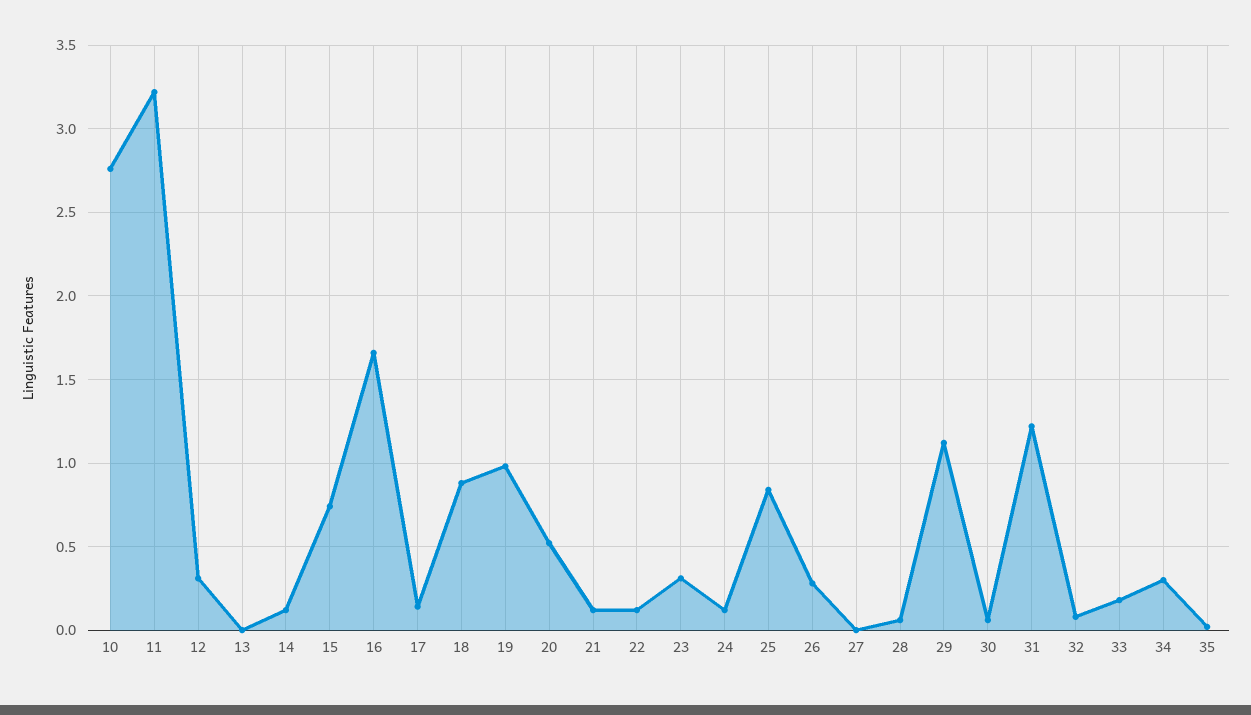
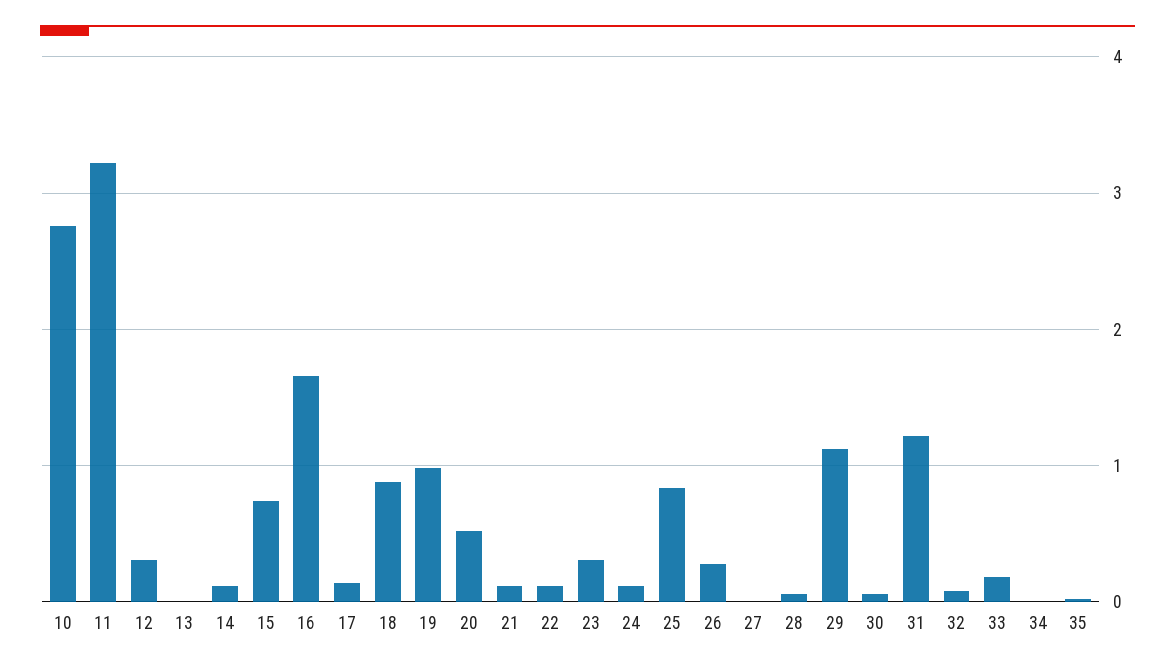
  {
    "10": 2.75,
    "11": 3.2,
    "12": 0.3,
    "13": 0,
    "14": 0.1,
    "15": 0.75,
    "16": 1.65,
    "17": 0.15,
    "18": 0.9,
    "19": 1,
    "20": 0.5,
    "21": 0.1,
    "22": 0.1,
    "23": 0.3,
    "24": 0.1,
    "25": 0.85,
    "26": 0.3,
    "27": 0,
    "28": 0.05,
    "29": 1.1,
    "30": 0.05,
    "31": 1.2,
    "32": 0.1,
    "33": 0.2,
-   "34": 0.3,
+   "34": 0,
    "35": 0
  }

